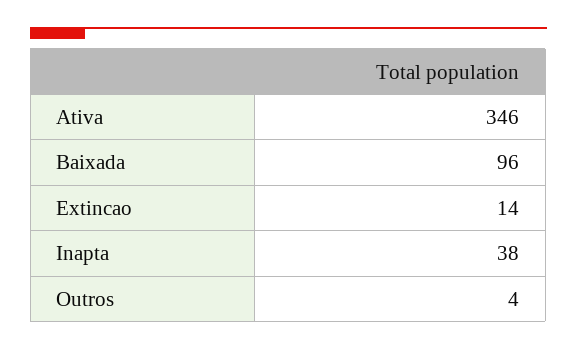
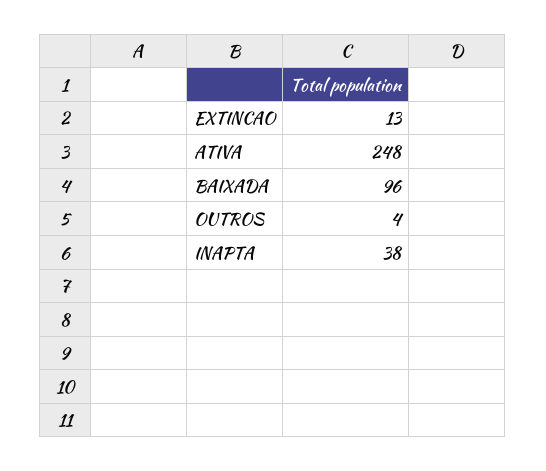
  {
-   "Ativa": 346,
+   "Ativa": 248,
    "Baixada": 96,
-   "Extincao": 14,
+   "Extincao": 13,
    "Inapta": 38,
    "Outros": 4
  }

